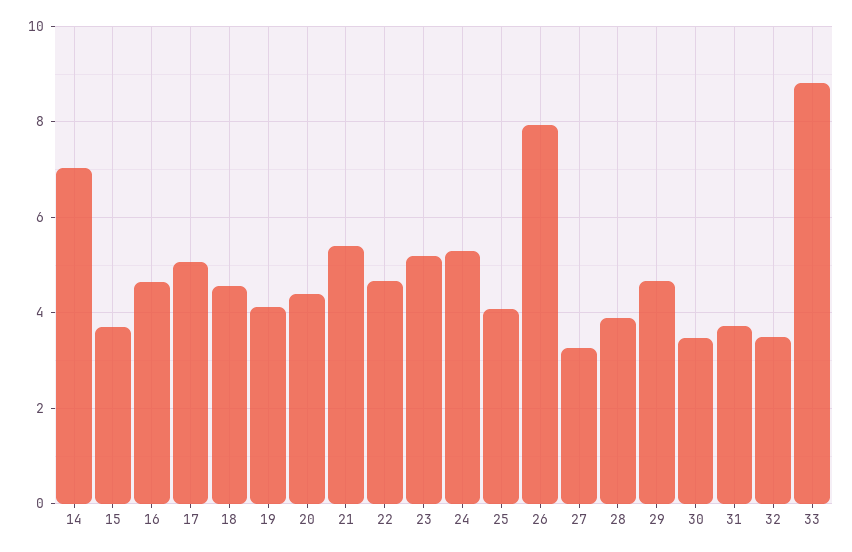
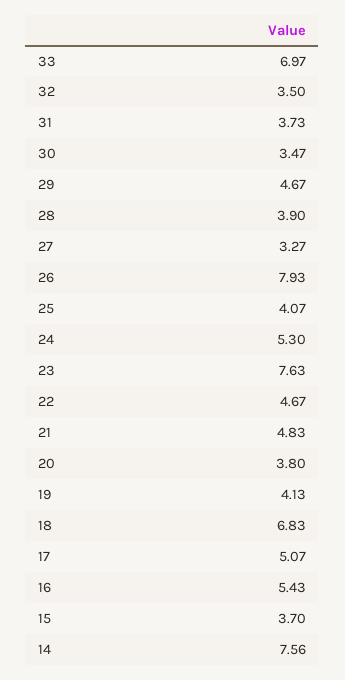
  {
-   "14": 7,
+   "14": 7.56,
    "15": 3.7,
-   "16": 4.6,
+   "16": 5.43,
    "17": 5.07,
-   "18": 4.6,
+   "18": 6.83,
    "19": 4.13,
-   "20": 4.4,
+   "20": 3.8,
-   "21": 5.4,
+   "21": 4.83,
    "22": 4.67,
-   "23": 5.2,
+   "23": 7.63,
    "24": 5.3,
    "25": 4.07,
    "26": 7.93,
    "27": 3.27,
    "28": 3.9,
    "29": 4.67,
    "30": 3.47,
    "31": 3.73,
    "32": 3.5,
-   "33": 8.8
+   "33": 6.97
  }

